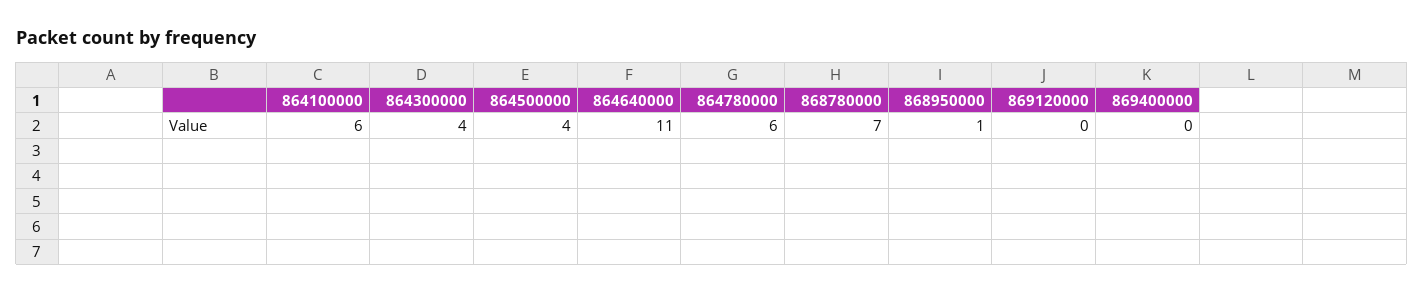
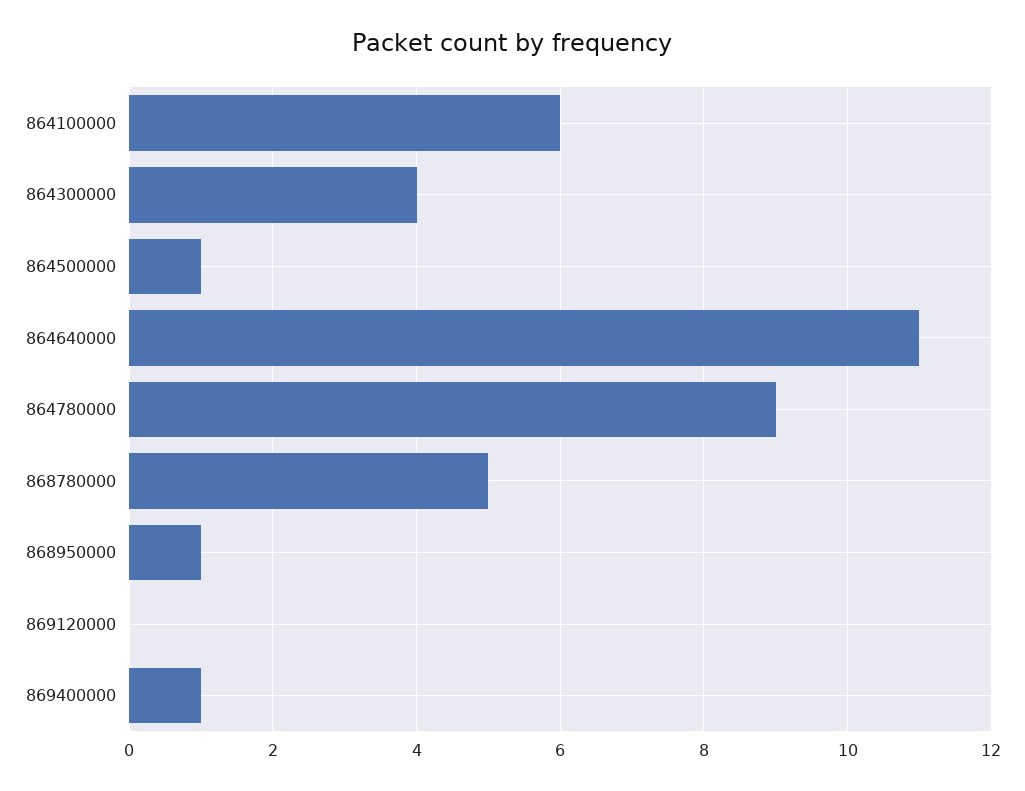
  {
    "864100000": 6,
    "864300000": 4,
-   "864500000": 4,
+   "864500000": 1,
    "864640000": 11,
-   "864780000": 6,
+   "864780000": 9,
-   "868780000": 7,
+   "868780000": 5,
    "868950000": 1,
    "869120000": 0,
-   "869400000": 0
+   "869400000": 1
  }

